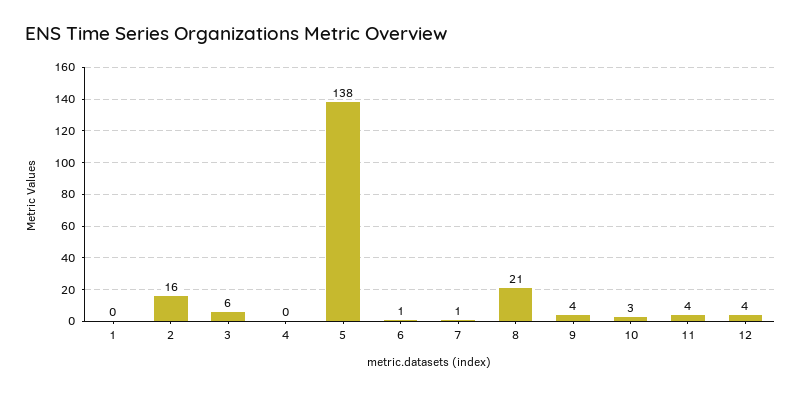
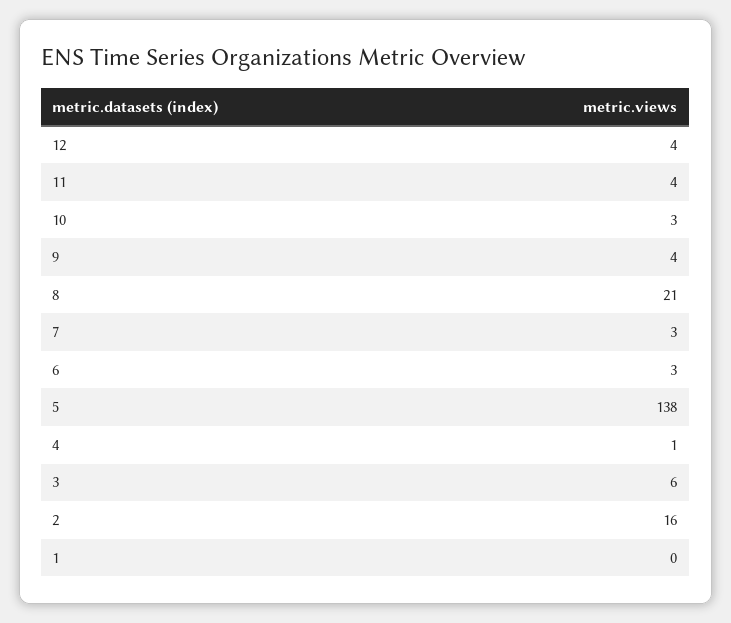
  {
    "1": 0,
    "2": 16,
    "3": 6,
-   "4": 0,
+   "4": 1,
    "5": 138,
-   "6": 1,
+   "6": 3,
-   "7": 1,
+   "7": 3,
    "8": 21,
    "9": 4,
    "10": 3,
    "11": 4,
    "12": 4
  }

